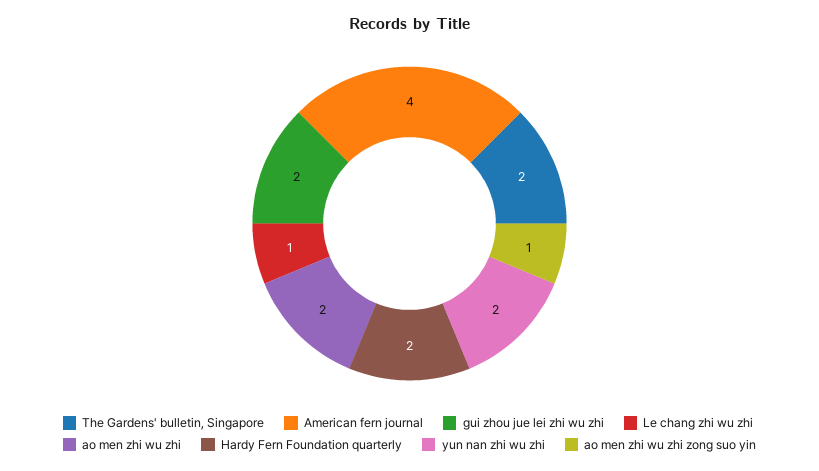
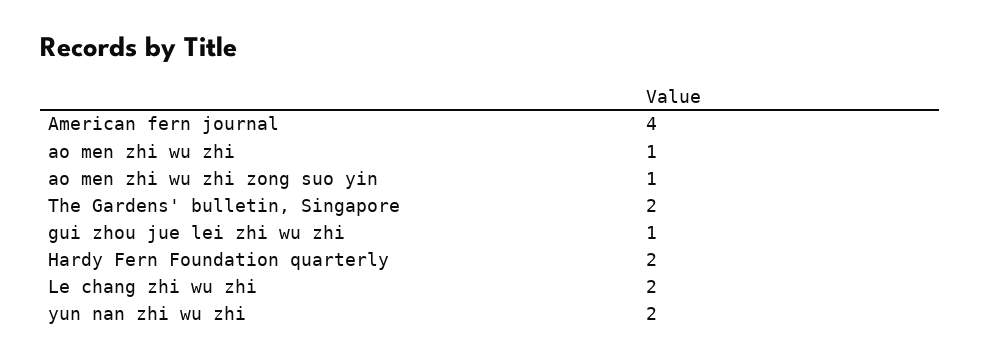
  {
    "The Gardens' bulletin, Singapore": 2,
    "American fern journal": 4,
-   "gui zhou jue lei zhi wu zhi": 2,
+   "gui zhou jue lei zhi wu zhi": 1,
-   "Le chang zhi wu zhi": 1,
+   "Le chang zhi wu zhi": 2,
-   "ao men zhi wu zhi": 2,
+   "ao men zhi wu zhi": 1,
    "Hardy Fern Foundation quarterly": 2,
    "yun nan zhi wu zhi": 2,
    "ao men zhi wu zhi zong suo yin": 1
  }

